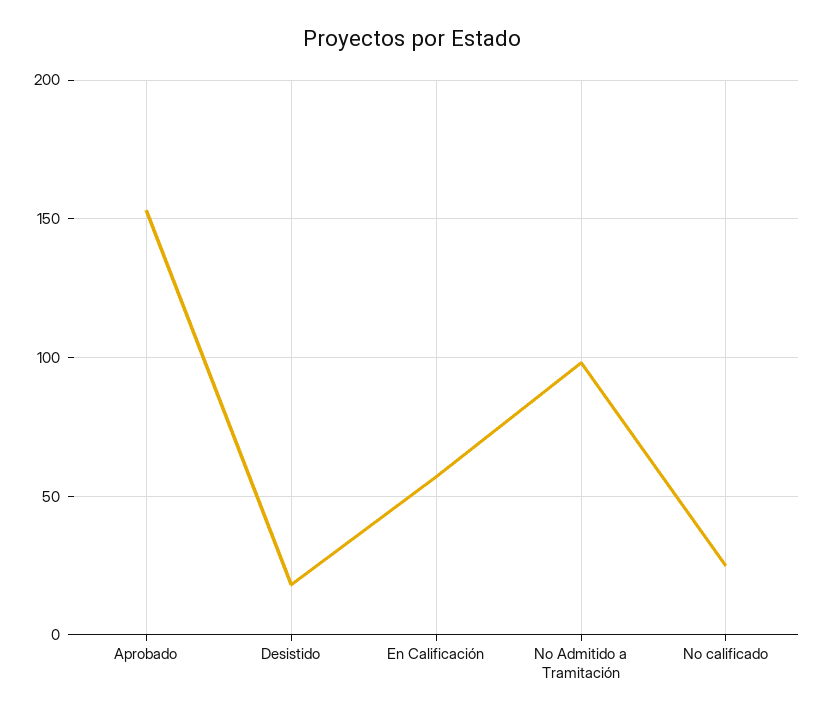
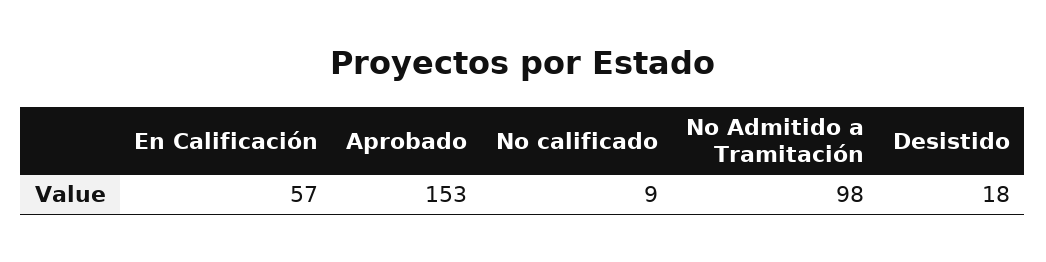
  {
    "Aprobado": 153,
    "Desistido": 18,
    "En Calificación": 57,
    "No Admitido a Tramitación": 98,
-   "No calificado": 25
+   "No calificado": 9
  }

